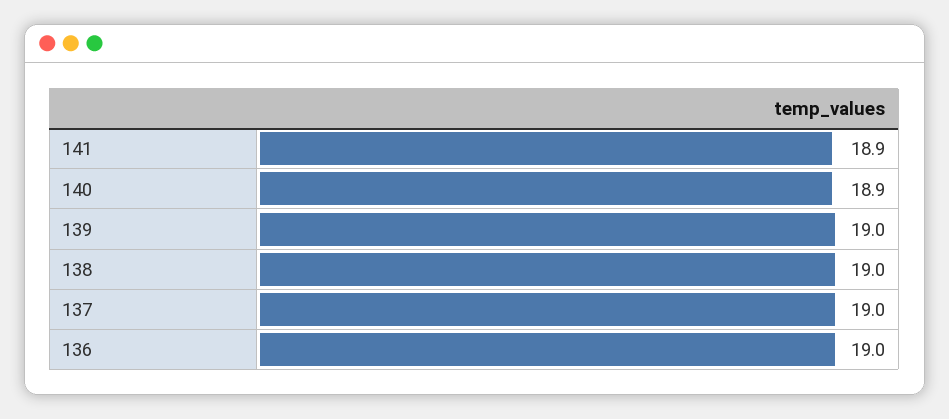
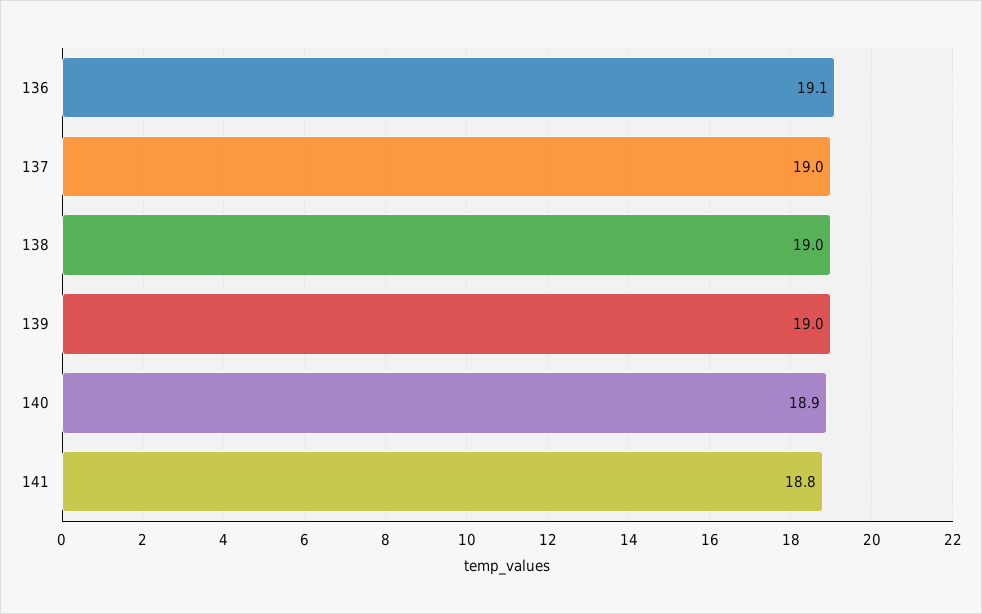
  {
-   "141": 18.9,
+   "141": 18.8,
    "140": 18.9,
    "139": 19,
    "138": 19,
    "137": 19,
-   "136": 19
+   "136": 19.1
  }

